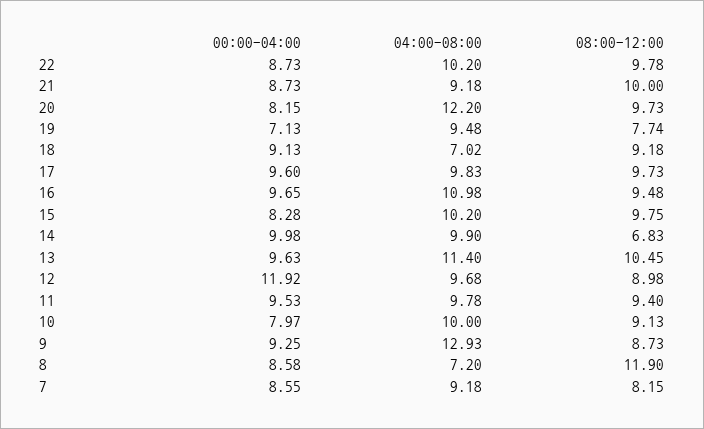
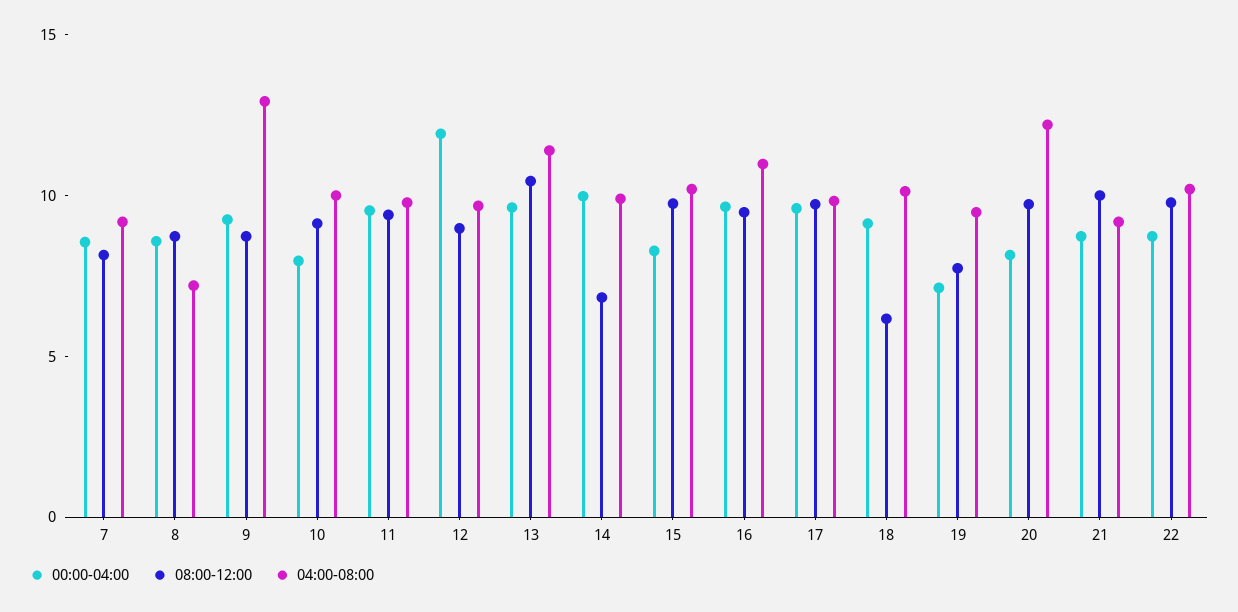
  {
    "00:00-04:00": {
      "22": 8.73,
      "21": 8.73,
      "20": 8.15,
      "19": 7.13,
      "18": 9.13,
      "17": 9.6,
      "16": 9.65,
      "15": 8.28,
      "14": 9.98,
      "13": 9.63,
      "12": 11.92,
      "11": 9.53,
      "10": 7.97,
      "9": 9.25,
      "8": 8.58,
      "7": 8.55
    },
    "04:00-08:00": {
      "22": 10.2,
      "21": 9.18,
      "20": 12.2,
      "19": 9.48,
-     "18": 7.02,
+     "18": 10,
      "17": 9.83,
      "16": 10.98,
      "15": 10.2,
      "14": 9.9,
      "13": 11.4,
      "12": 9.68,
      "11": 9.78,
      "10": 10,
      "9": 12.93,
      "8": 7.2,
      "7": 9.18
    },
    "08:00-12:00": {
      "22": 9.78,
      "21": 10,
      "20": 9.73,
      "19": 7.74,
-     "18": 9.18,
+     "18": 6,
      "17": 9.73,
      "16": 9.48,
      "15": 9.75,
      "14": 6.83,
      "13": 10.45,
      "12": 8.98,
      "11": 9.4,
      "10": 9.13,
      "9": 8.73,
-     "8": 11.9,
+     "8": 9,
      "7": 8.15
    }
  }

